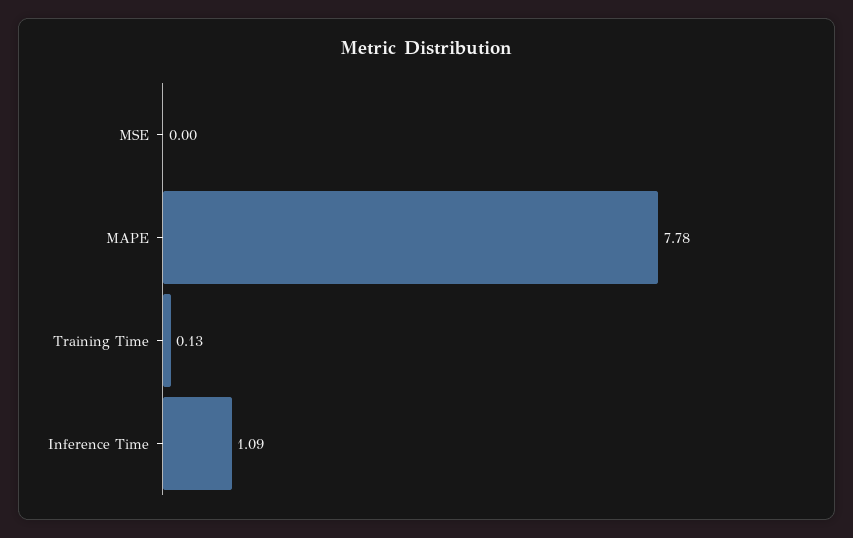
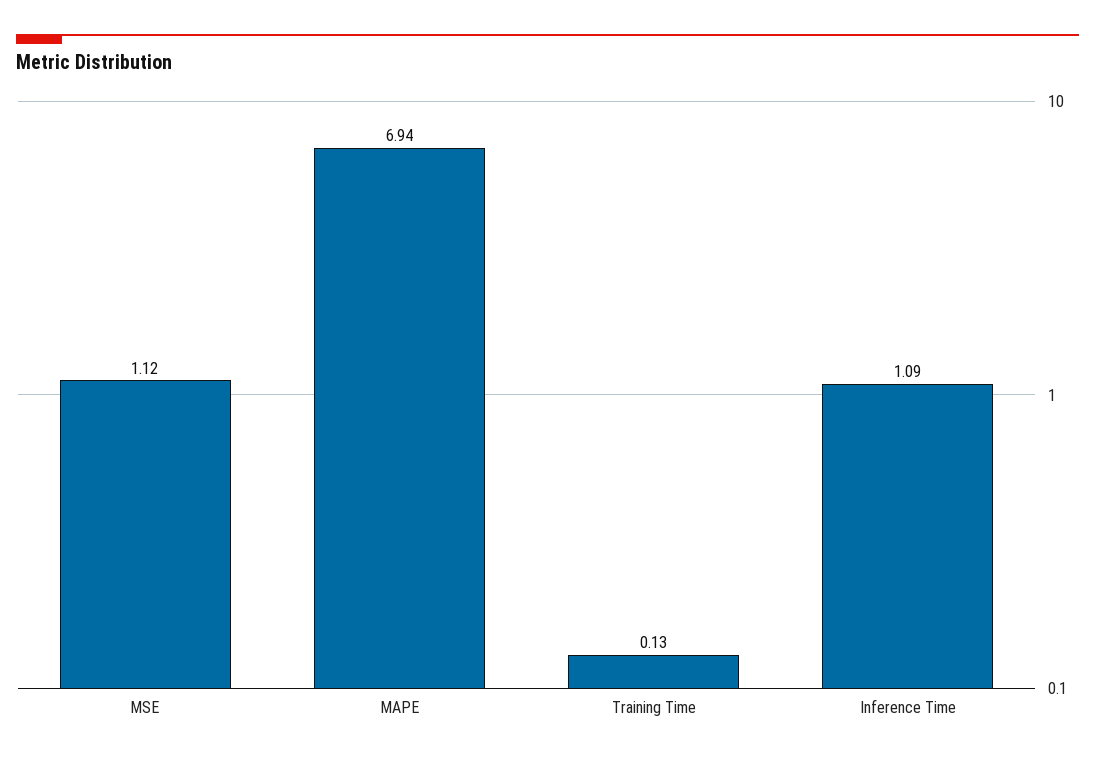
  {
-   "MSE": 0,
+   "MSE": 1.12,
-   "MAPE": 7.78,
+   "MAPE": 6.94,
    "Training Time": 0.13,
    "Inference Time": 1.09
  }

